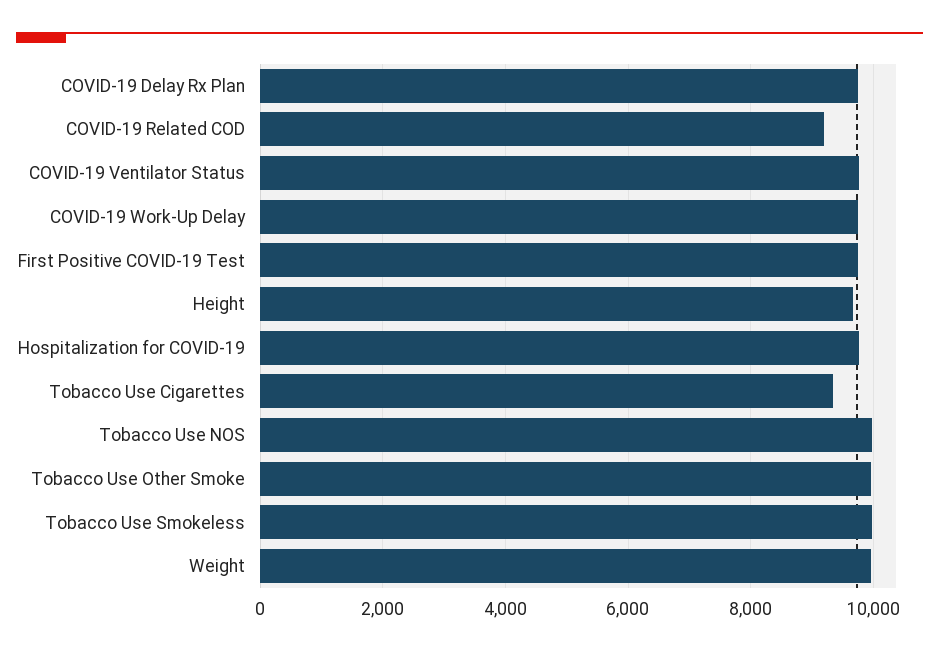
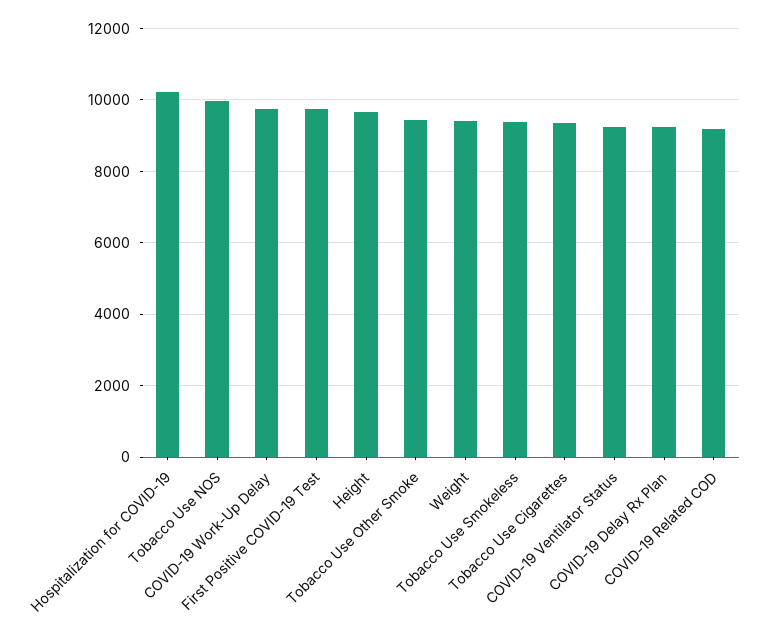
  {
-   "COVID-19 Delay Rx Plan": 9800,
+   "COVID-19 Delay Rx Plan": 9200,
    "COVID-19 Related COD": 9200,
-   "COVID-19 Ventilator Status": 9800,
+   "COVID-19 Ventilator Status": 9200,
    "COVID-19 Work-Up Delay": 9800,
    "First Positive COVID-19 Test": 9800,
    "Height": 9600,
-   "Hospitalization for COVID-19": 9800,
+   "Hospitalization for COVID-19": 10200,
    "Tobacco Use Cigarettes": 9400,
    "Tobacco Use NOS": 10000,
-   "Tobacco Use Other Smoke": 10000,
+   "Tobacco Use Other Smoke": 9400,
-   "Tobacco Use Smokeless": 10000,
+   "Tobacco Use Smokeless": 9400,
-   "Weight": 10000
+   "Weight": 9400
  }

